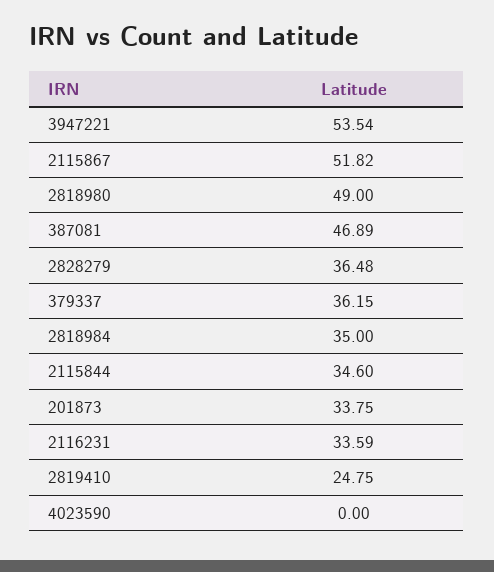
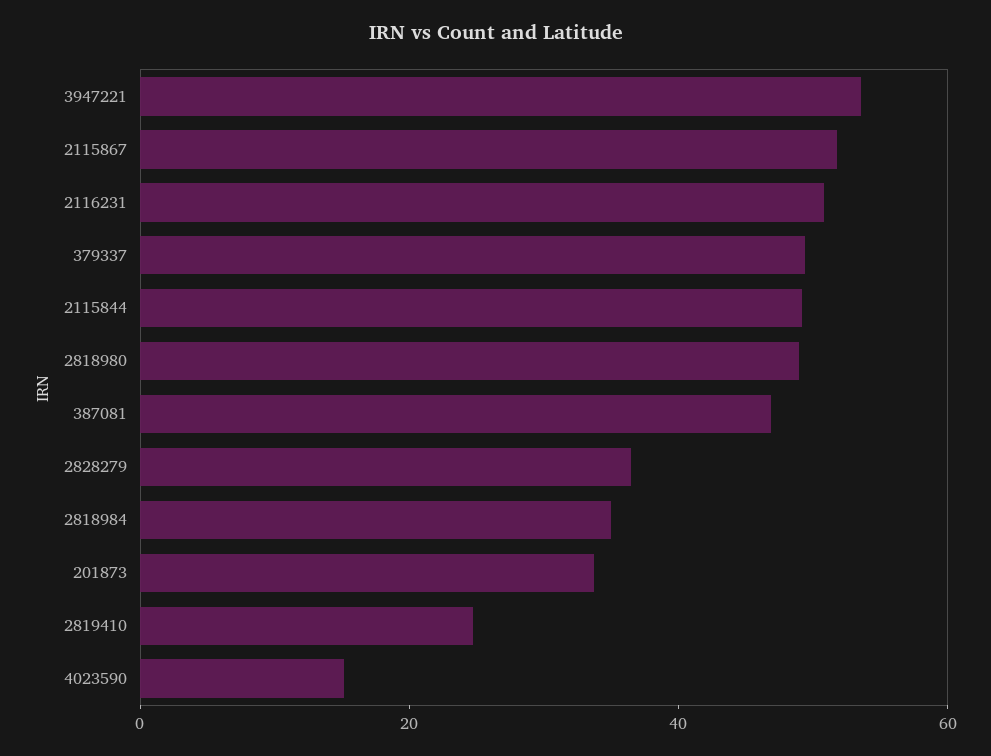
  {
    "3947221": 53.54,
    "2115867": 51.82,
    "2818980": 49,
    "387081": 46.89,
    "2828279": 36.48,
-   "379337": 36.15,
+   "379337": 50,
    "2818984": 35,
-   "2115844": 34.6,
+   "2115844": 50,
    "201873": 33.75,
-   "2116231": 33.59,
+   "2116231": 50,
    "2819410": 24.75,
-   "4023590": 0
+   "4023590": 15
  }

